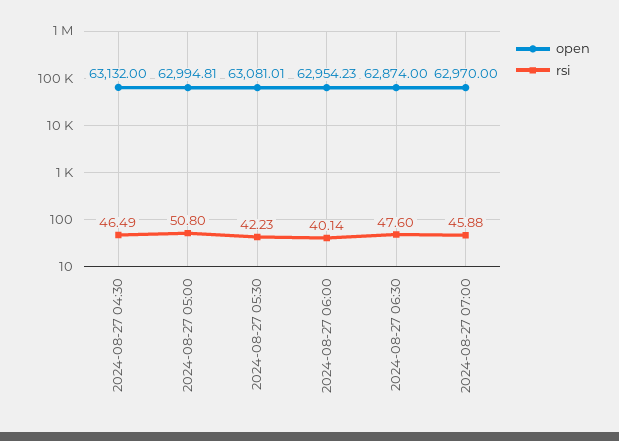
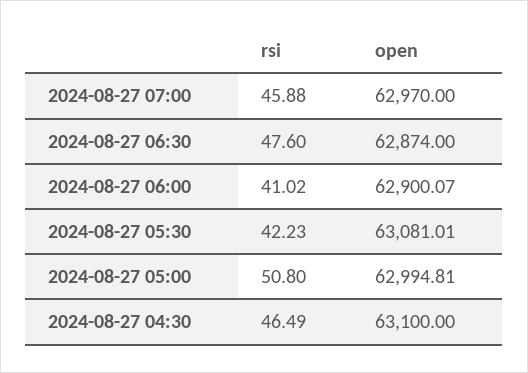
  {
    "open": {
-     "2024-08-27 04:30": 63132,
+     "2024-08-27 04:30": 63100,
      "2024-08-27 05:00": 62994.81,
      "2024-08-27 05:30": 63081.01,
-     "2024-08-27 06:00": 62954.23,
+     "2024-08-27 06:00": 62900.07,
      "2024-08-27 06:30": 62874,
      "2024-08-27 07:00": 62970
    },
    "rsi": {
      "2024-08-27 04:30": 46.49,
      "2024-08-27 05:00": 50.8,
      "2024-08-27 05:30": 42.23,
-     "2024-08-27 06:00": 40.14,
+     "2024-08-27 06:00": 41.02,
      "2024-08-27 06:30": 47.6,
      "2024-08-27 07:00": 45.88
    }
  }

